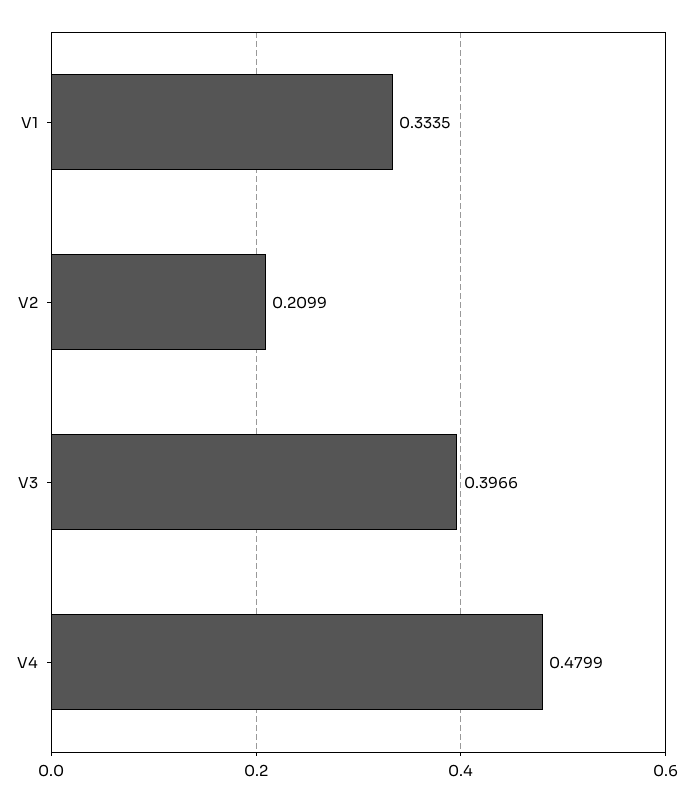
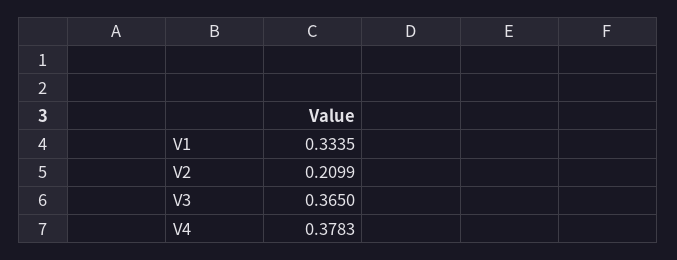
  {
    "V1": 0.3335,
    "V2": 0.2099,
-   "V3": 0.3966,
+   "V3": 0.365,
-   "V4": 0.4799
+   "V4": 0.3783
  }

